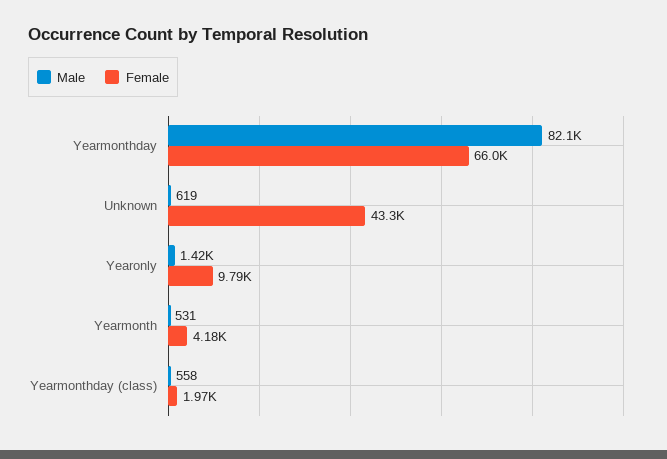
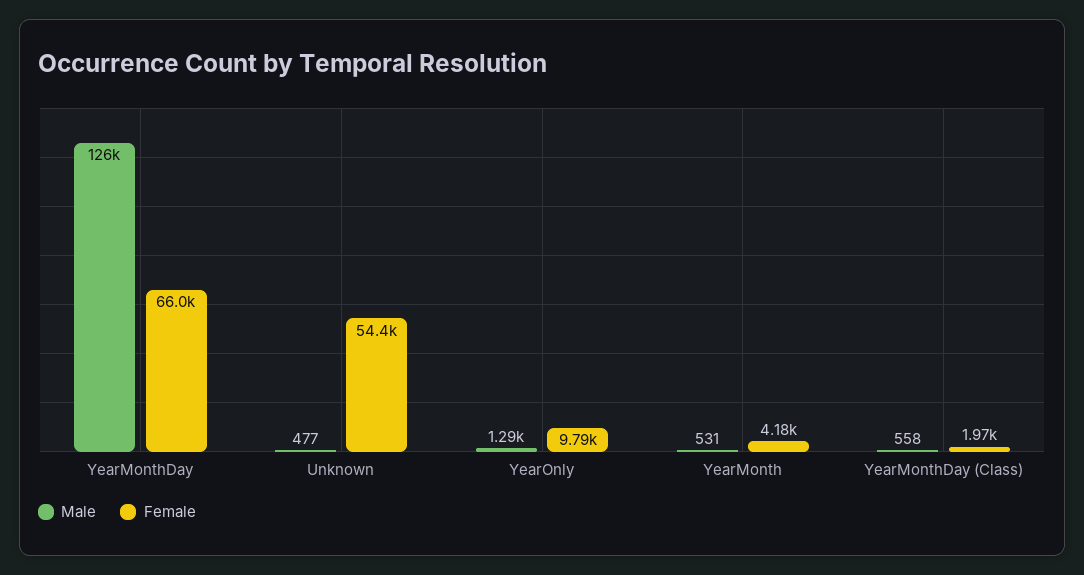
  {
    "Male": {
-     "Yearmonthday": 82100,
+     "Yearmonthday": 126000,
-     "Unknown": 619,
+     "Unknown": 477,
-     "Yearonly": 1420,
+     "Yearonly": 1290,
      "Yearmonth": 531,
      "Yearmonthday (class)": 558
    },
    "Female": {
      "Yearmonthday": 66000,
-     "Unknown": 43300,
+     "Unknown": 54400,
      "Yearonly": 9790,
      "Yearmonth": 4180,
      "Yearmonthday (class)": 1970
    }
  }

